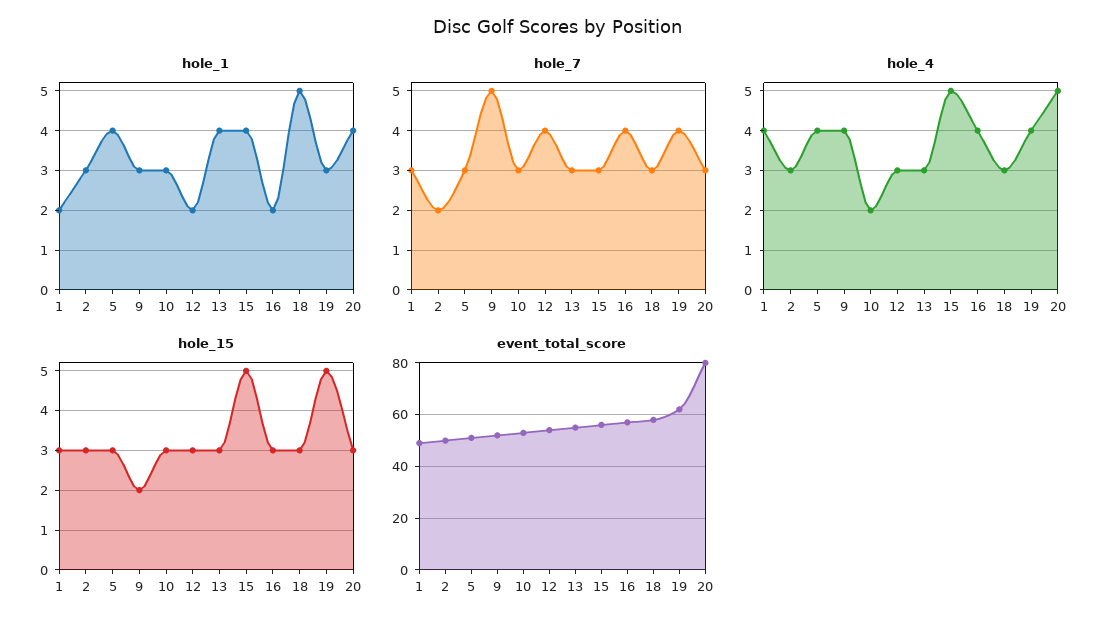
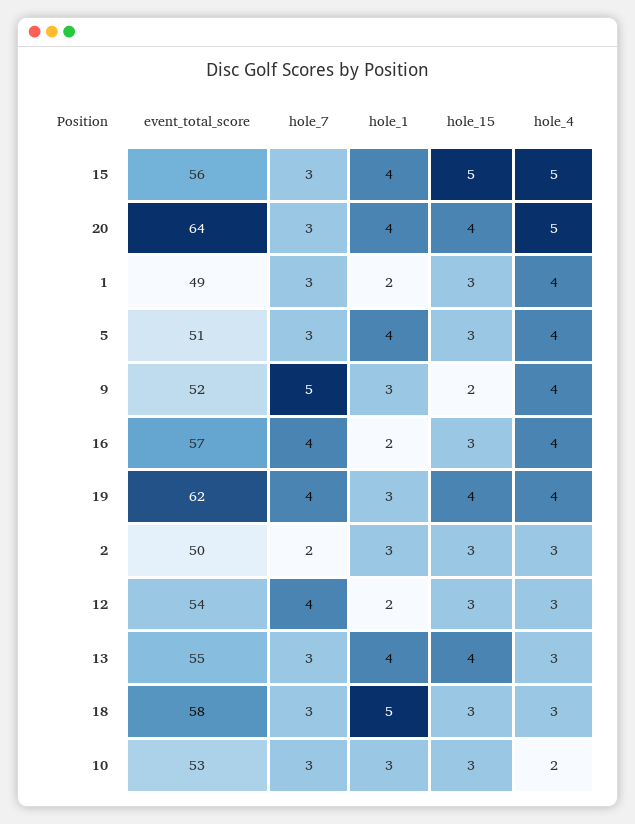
  {
    "hole_1": {
      "1": 2,
      "2": 3,
      "5": 4,
      "9": 3,
      "10": 3,
      "12": 2,
      "13": 4,
      "15": 4,
      "16": 2,
      "18": 5,
      "19": 3,
      "20": 4
    },
    "hole_7": {
      "1": 3,
      "2": 2,
      "5": 3,
      "9": 5,
      "10": 3,
      "12": 4,
      "13": 3,
      "15": 3,
      "16": 4,
      "18": 3,
      "19": 4,
      "20": 3
    },
    "hole_4": {
      "1": 4,
      "2": 3,
      "5": 4,
      "9": 4,
      "10": 2,
      "12": 3,
      "13": 3,
      "15": 5,
      "16": 4,
      "18": 3,
      "19": 4,
      "20": 5
    },
    "hole_15": {
      "1": 3,
      "2": 3,
      "5": 3,
      "9": 2,
      "10": 3,
      "12": 3,
-     "13": 3,
+     "13": 4,
      "15": 5,
      "16": 3,
      "18": 3,
-     "19": 5,
+     "19": 4,
-     "20": 3
+     "20": 4
    },
    "event_total_score": {
      "1": 49,
      "2": 50,
      "5": 51,
      "9": 52,
      "10": 53,
      "12": 54,
      "13": 55,
      "15": 56,
      "16": 57,
      "18": 58,
      "19": 62,
-     "20": 80
+     "20": 64
    }
  }

